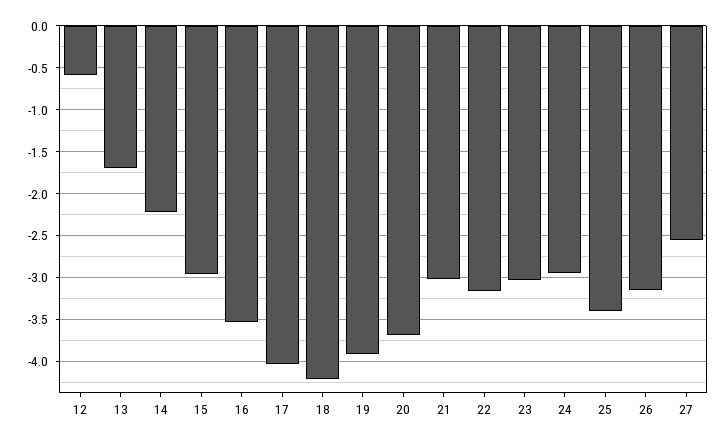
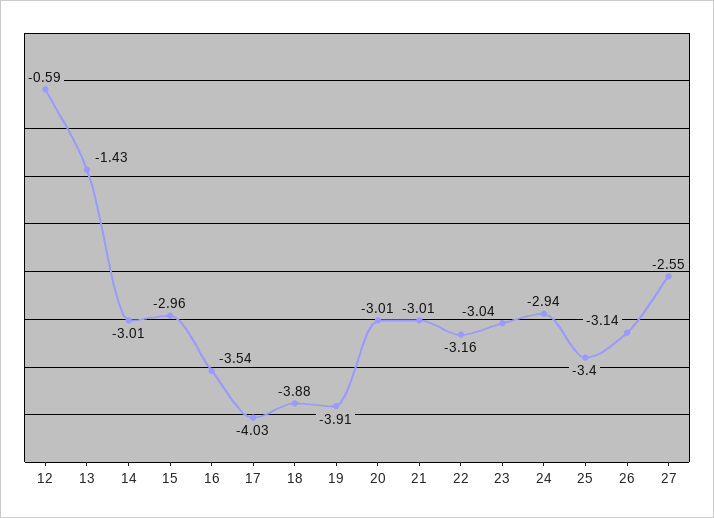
  {
    "12": -0.59,
-   "13": -1.7,
+   "13": -1.43,
-   "14": -2.2,
+   "14": -3.01,
    "15": -2.96,
    "16": -3.54,
    "17": -4.03,
-   "18": -4.2,
+   "18": -3.88,
    "19": -3.91,
-   "20": -3.7,
+   "20": -3.01,
    "21": -3.01,
    "22": -3.16,
    "23": -3.04,
    "24": -2.94,
    "25": -3.4,
    "26": -3.14,
    "27": -2.55
  }

